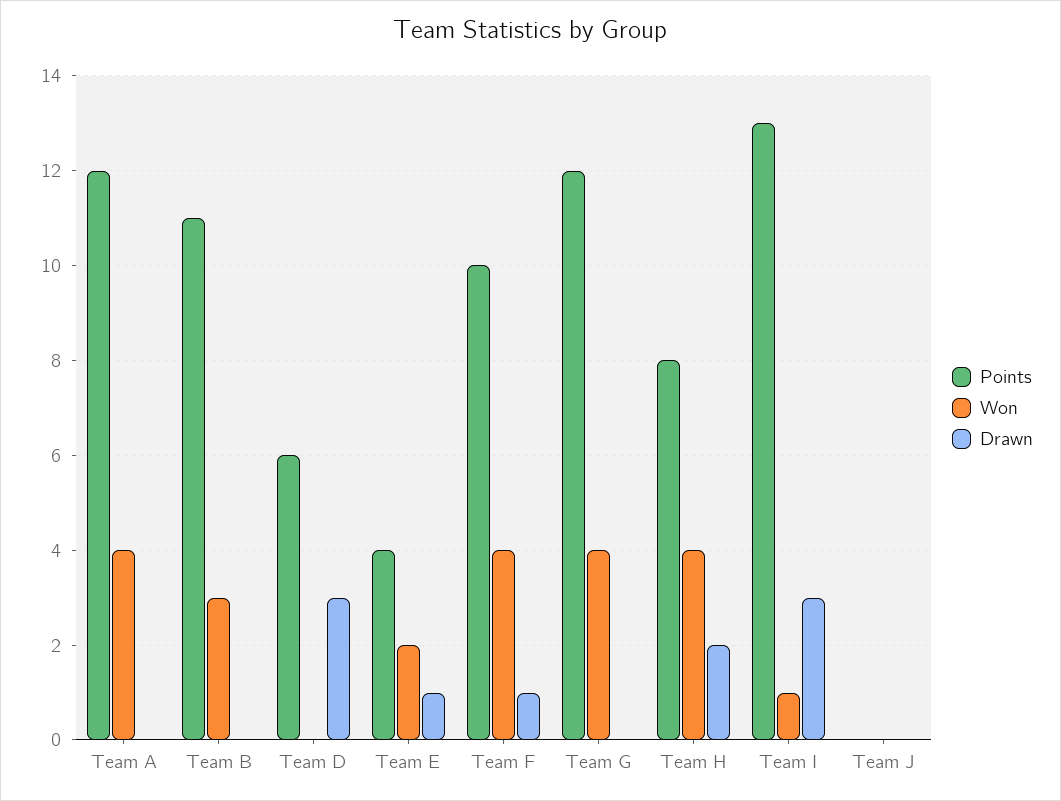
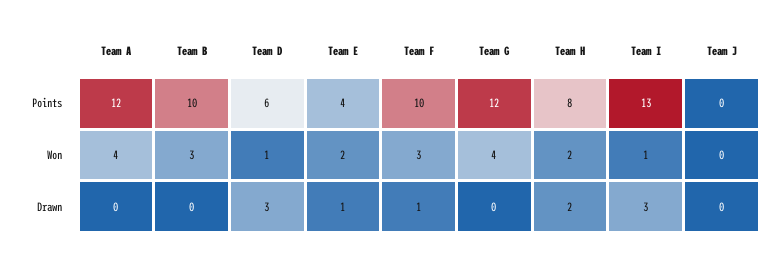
  {
    "Points": {
      "Team A": 12,
-     "Team B": 11,
+     "Team B": 10,
      "Team D": 6,
      "Team E": 4,
      "Team F": 10,
      "Team G": 12,
      "Team H": 8,
      "Team I": 13,
      "Team J": 0
    },
    "Won": {
      "Team A": 4,
      "Team B": 3,
-     "Team D": 0,
+     "Team D": 1,
      "Team E": 2,
-     "Team F": 4,
+     "Team F": 3,
      "Team G": 4,
-     "Team H": 4,
+     "Team H": 2,
      "Team I": 1,
      "Team J": 0
    },
    "Drawn": {
      "Team A": 0,
      "Team B": 0,
      "Team D": 3,
      "Team E": 1,
      "Team F": 1,
      "Team G": 0,
      "Team H": 2,
      "Team I": 3,
      "Team J": 0
    }
  }

